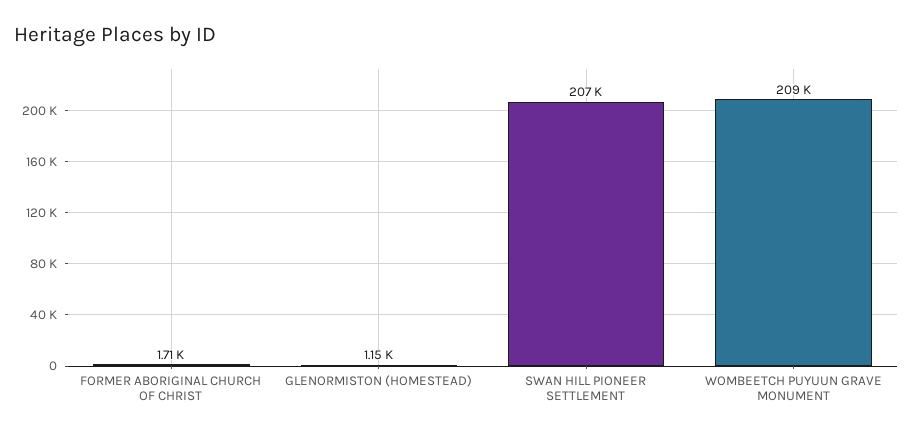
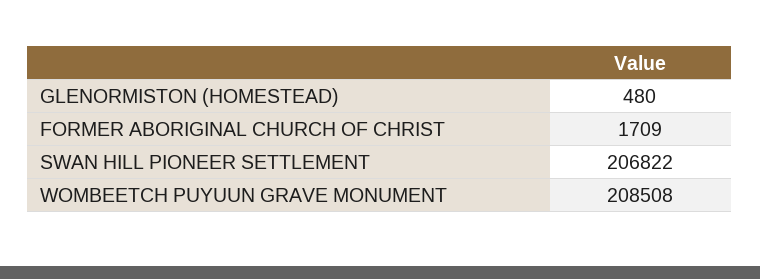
  {
    "FORMER ABORIGINAL CHURCH OF CHRIST": 1709,
-   "GLENORMISTON (HOMESTEAD)": 1150,
+   "GLENORMISTON (HOMESTEAD)": 480,
    "SWAN HILL PIONEER SETTLEMENT": 206822,
    "WOMBEETCH PUYUUN GRAVE MONUMENT": 208508
  }

